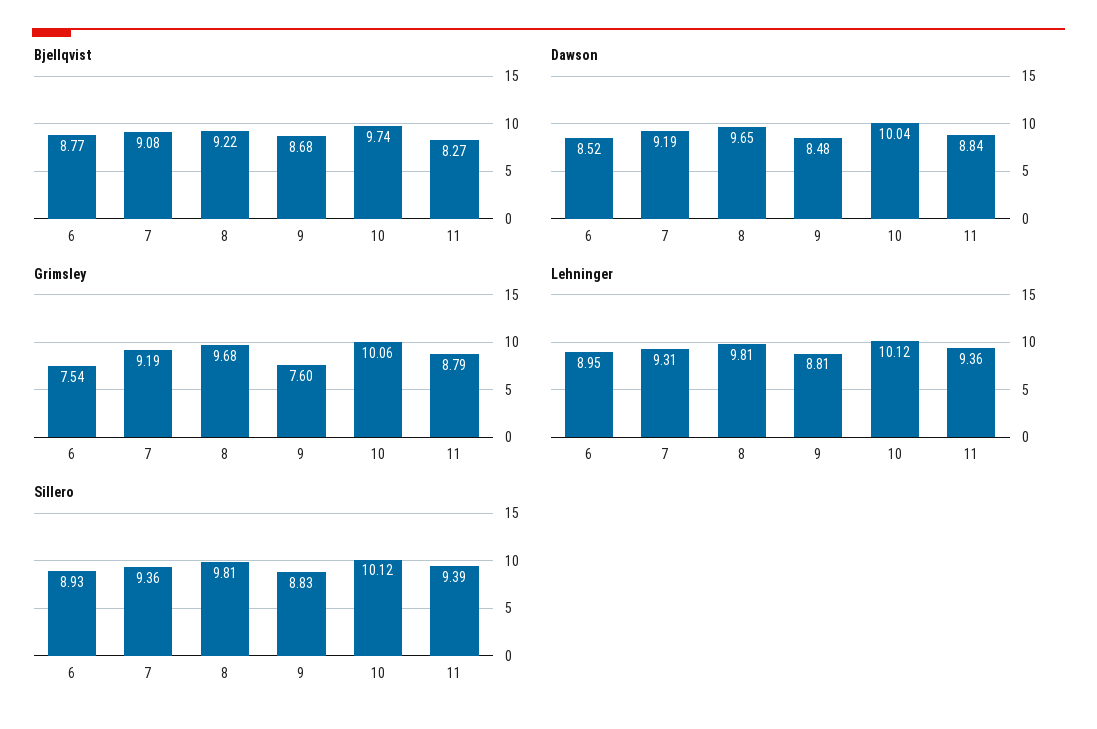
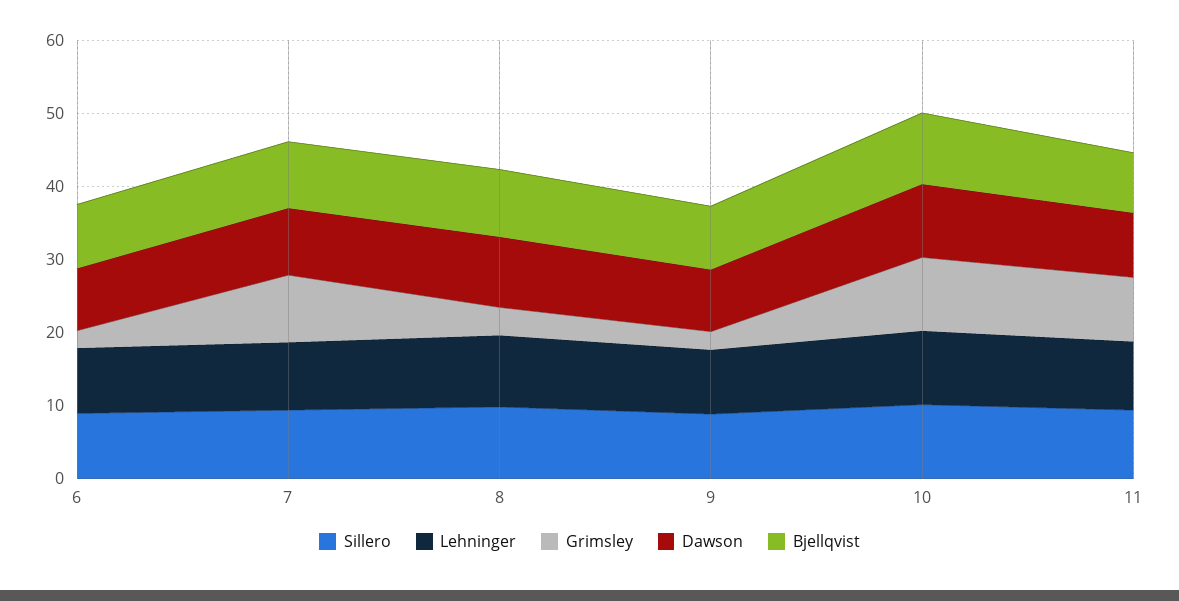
  {
    "Bjellqvist": {
      "6": 8.77,
      "7": 9.08,
      "8": 9.22,
      "9": 8.68,
      "10": 9.74,
      "11": 8.27
    },
    "Dawson": {
      "6": 8.52,
      "7": 9.19,
      "8": 9.65,
      "9": 8.48,
      "10": 10.04,
      "11": 8.84
    },
    "Grimsley": {
-     "6": 7.54,
+     "6": 2,
      "7": 9.19,
-     "8": 9.68,
+     "8": 4,
-     "9": 7.6,
+     "9": 2,
      "10": 10.06,
      "11": 8.79
    },
    "Lehninger": {
      "6": 8.95,
      "7": 9.31,
      "8": 9.81,
      "9": 8.81,
      "10": 10.12,
      "11": 9.36
    },
    "Sillero": {
      "6": 8.93,
      "7": 9.36,
      "8": 9.81,
      "9": 8.83,
      "10": 10.12,
      "11": 9.39
    }
  }

